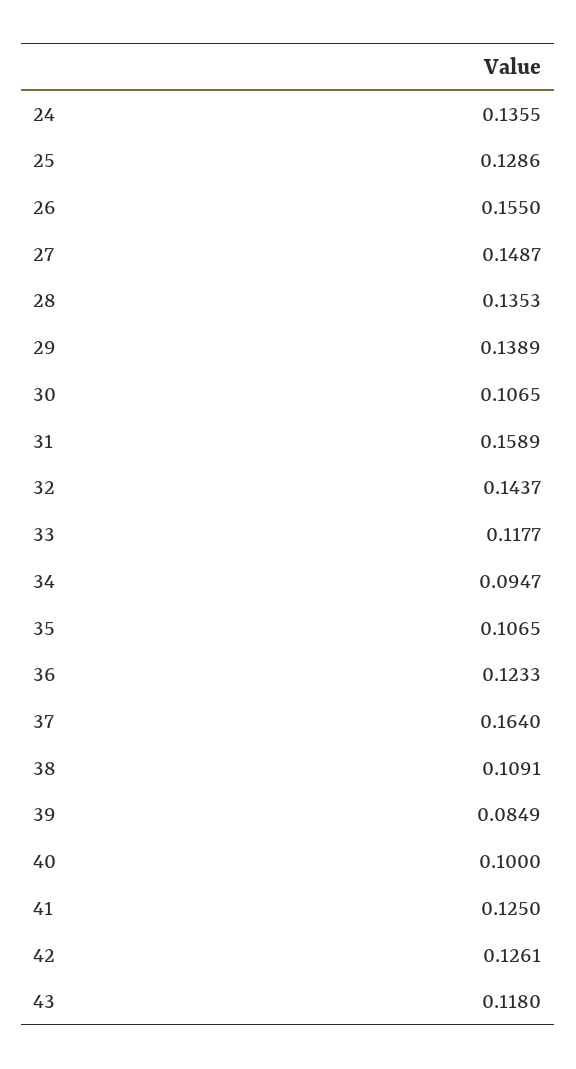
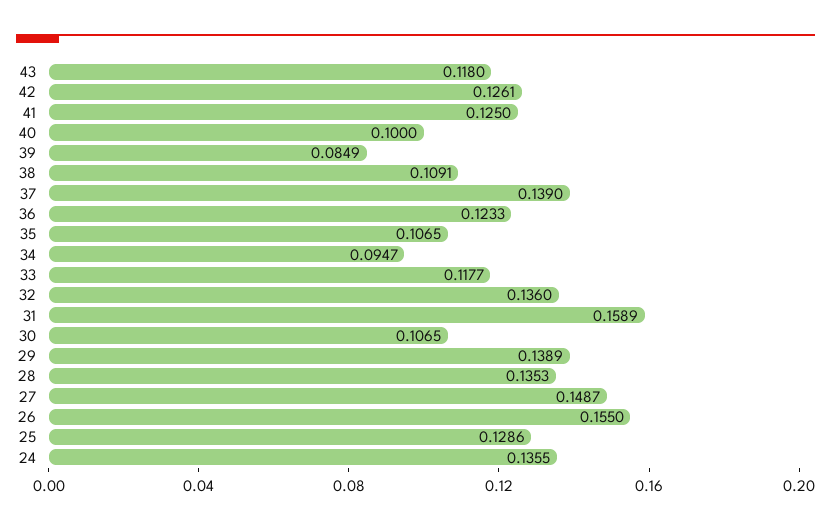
  {
    "24": 0.1355,
    "25": 0.1286,
    "26": 0.155,
    "27": 0.1487,
    "28": 0.1353,
    "29": 0.1389,
    "30": 0.1065,
    "31": 0.1589,
-   "32": 0.1437,
+   "32": 0.136,
    "33": 0.1177,
    "34": 0.0947,
    "35": 0.1065,
    "36": 0.1233,
-   "37": 0.164,
+   "37": 0.139,
    "38": 0.1091,
    "39": 0.0849,
    "40": 0.1,
    "41": 0.125,
    "42": 0.1261,
    "43": 0.118
  }

